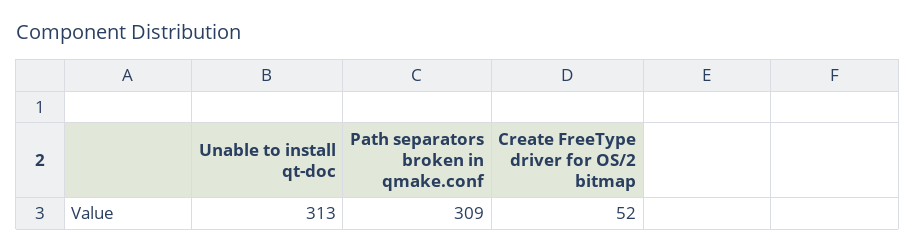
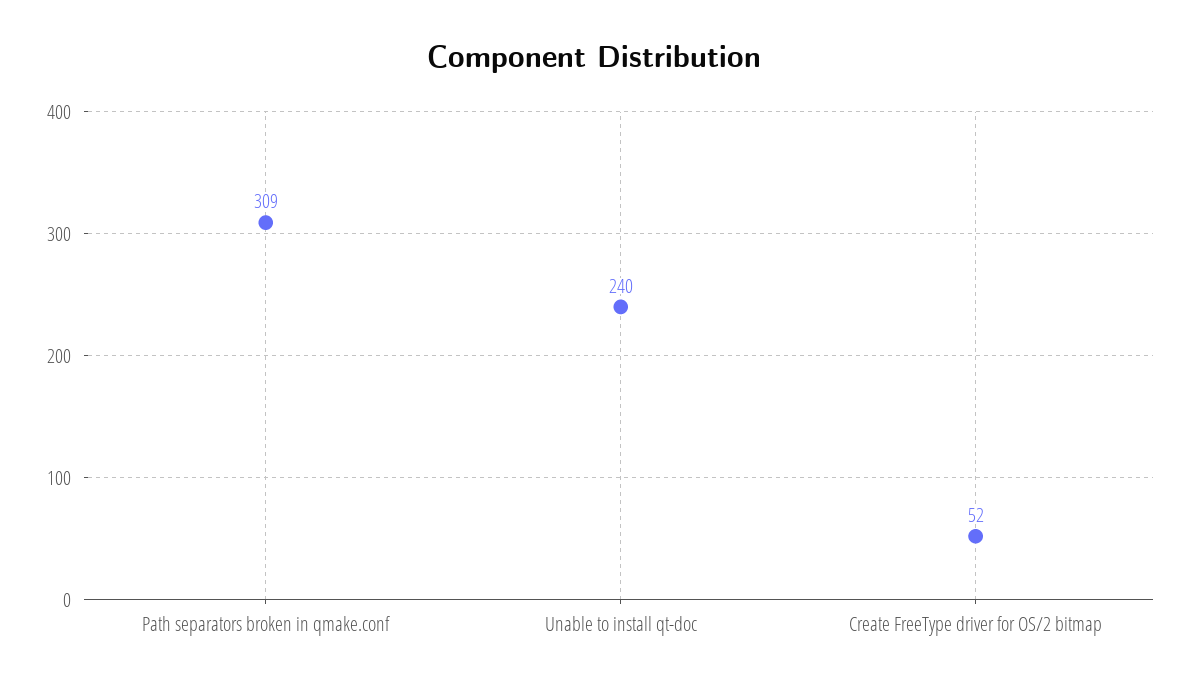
  {
-   "Unable to install qt-doc": 313,
+   "Unable to install qt-doc": 240,
    "Path separators broken in qmake.conf": 309,
    "Create FreeType driver for OS/2 bitmap": 52
  }

